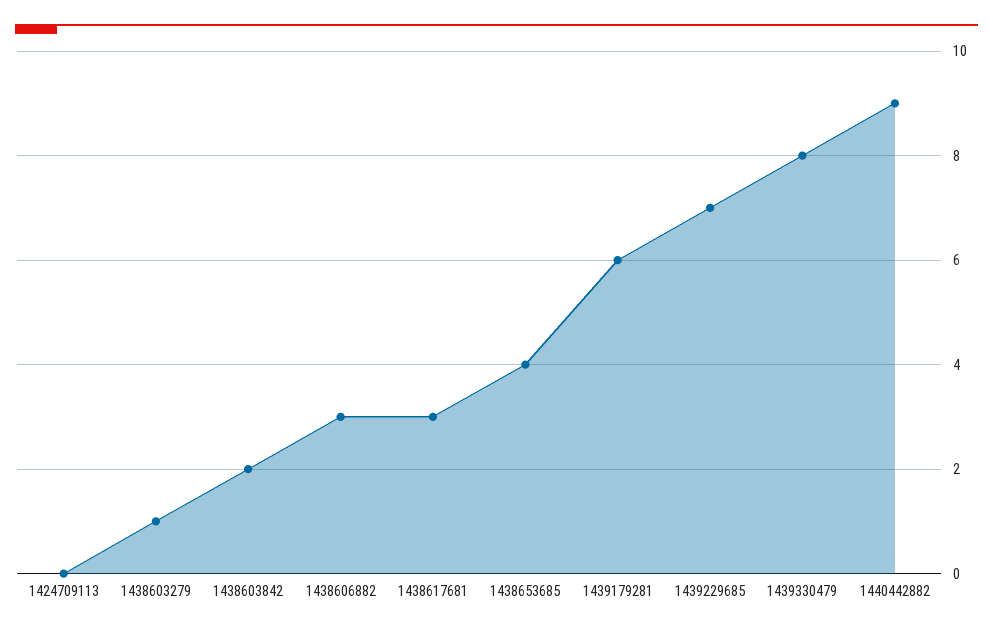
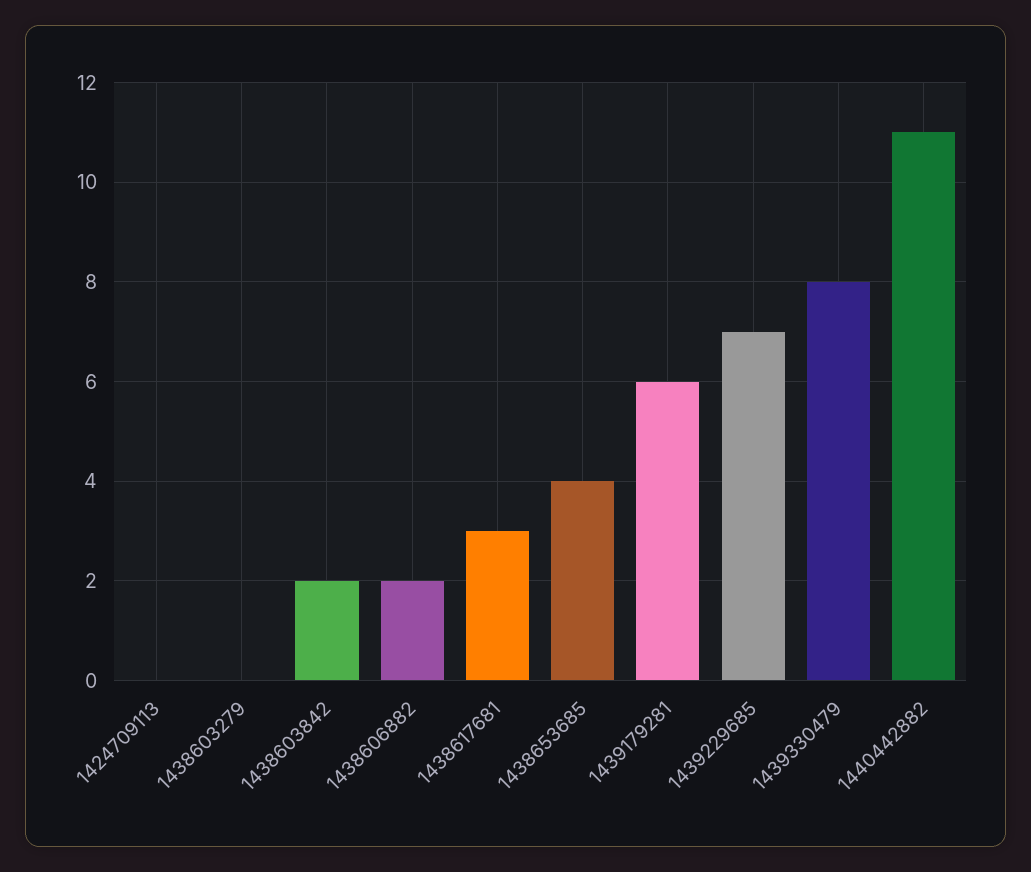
  {
    "1424709113": 0,
-   "1438603279": 1,
+   "1438603279": 0,
    "1438603842": 2,
-   "1438606882": 3,
+   "1438606882": 2,
    "1438617681": 3,
    "1438653685": 4,
    "1439179281": 6,
    "1439229685": 7,
    "1439330479": 8,
-   "1440442882": 9
+   "1440442882": 11
  }

